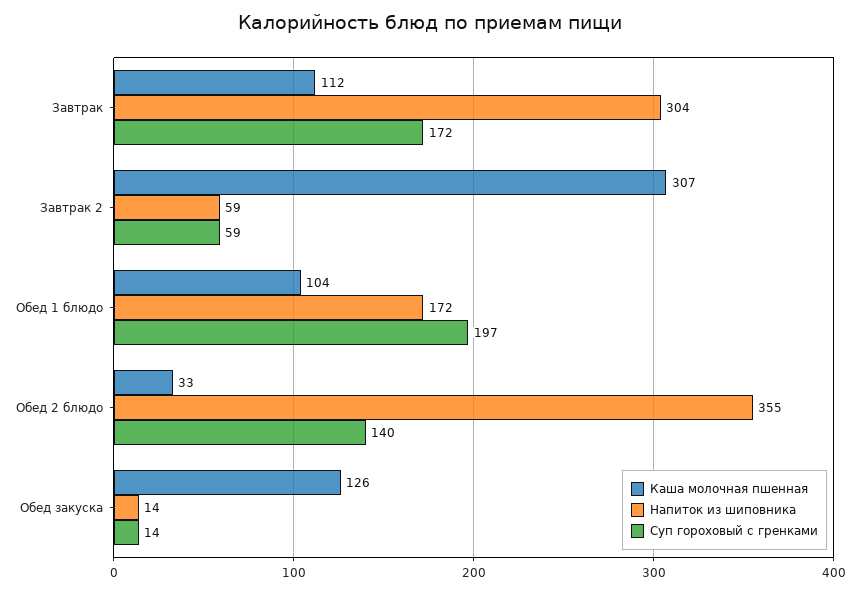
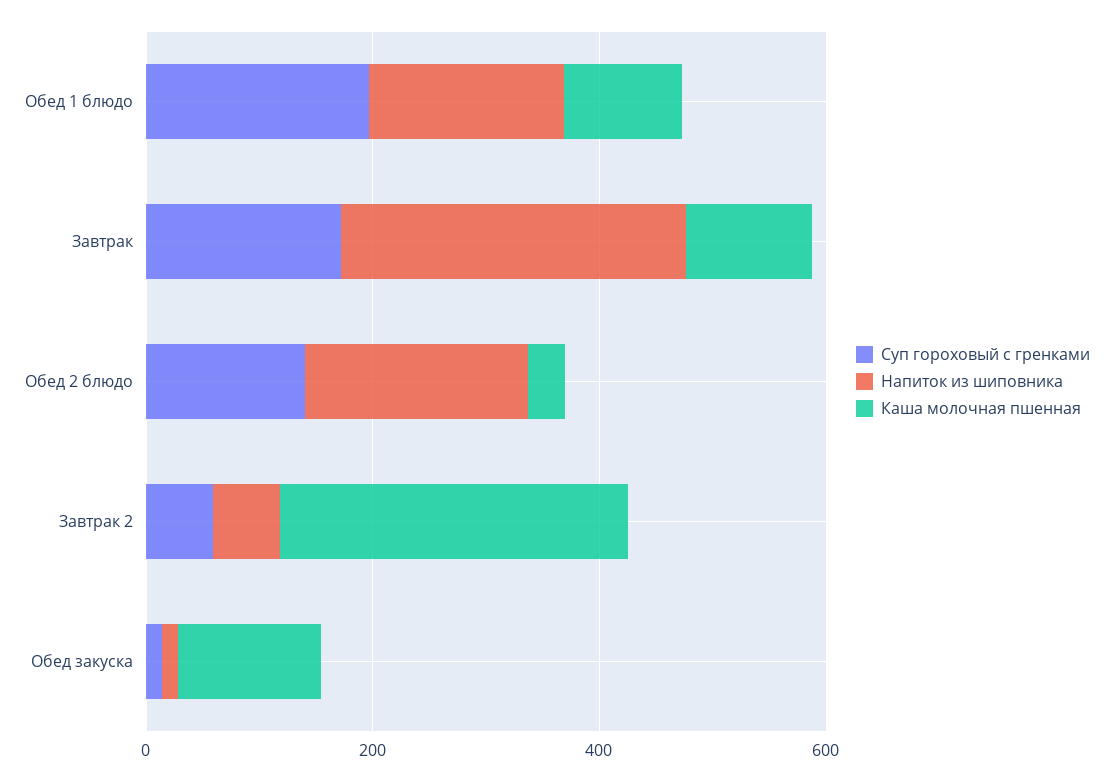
  {
    "Каша молочная пшенная": {
      "Завтрак": 112,
      "Завтрак 2": 307,
      "Обед 1 блюдо": 104,
      "Обед 2 блюдо": 33,
      "Обед закуска": 126
    },
    "Напиток из шиповника": {
      "Завтрак": 304,
      "Завтрак 2": 59,
      "Обед 1 блюдо": 172,
-     "Обед 2 блюдо": 355,
+     "Обед 2 блюдо": 200,
      "Обед закуска": 14
    },
    "Суп гороховый с гренками": {
      "Завтрак": 172,
      "Завтрак 2": 59,
      "Обед 1 блюдо": 197,
      "Обед 2 блюдо": 140,
      "Обед закуска": 14
    }
  }

